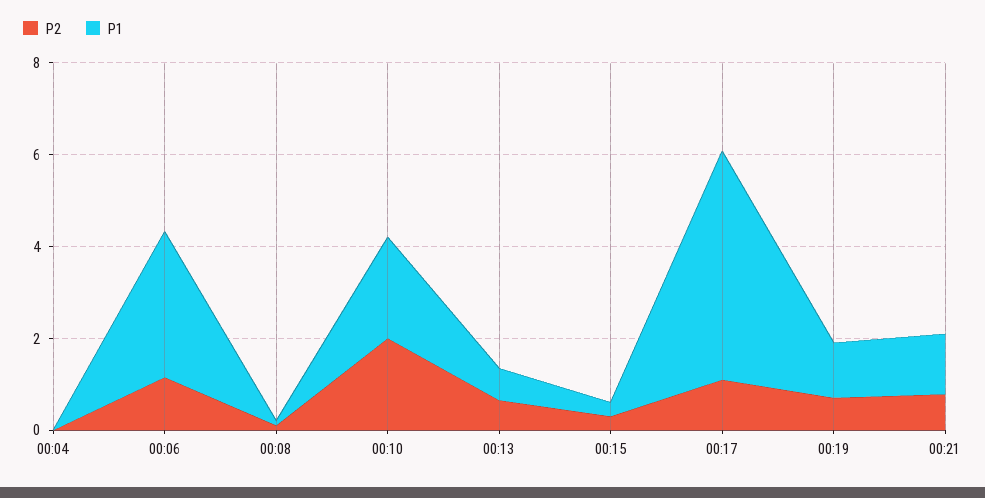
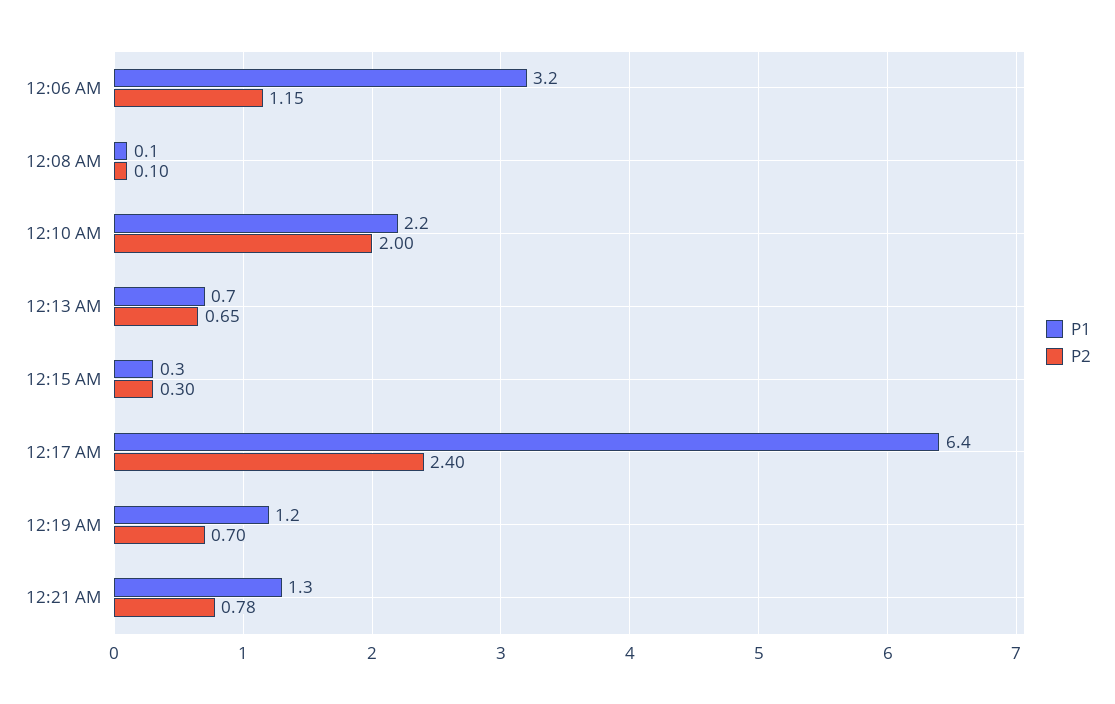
  {
    "P2": {
-     "00:04": 0,
      "00:06": 1.15,
      "00:08": 0.1,
      "00:10": 2,
      "00:13": 0.65,
      "00:15": 0.3,
-     "00:17": 1,
+     "00:17": 2.4,
      "00:19": 0.7,
      "00:21": 0.78
    },
    "P1": {
-     "00:04": 0,
      "00:06": 3.2,
      "00:08": 0.1,
      "00:10": 2.2,
      "00:13": 0.7,
      "00:15": 0.3,
-     "00:17": 5,
+     "00:17": 6.4,
      "00:19": 1.2,
      "00:21": 1.3
    }
  }

